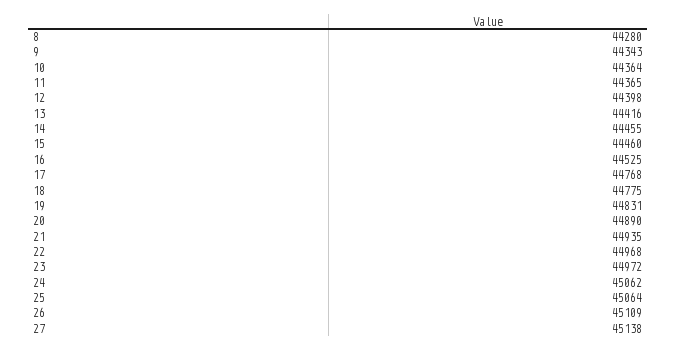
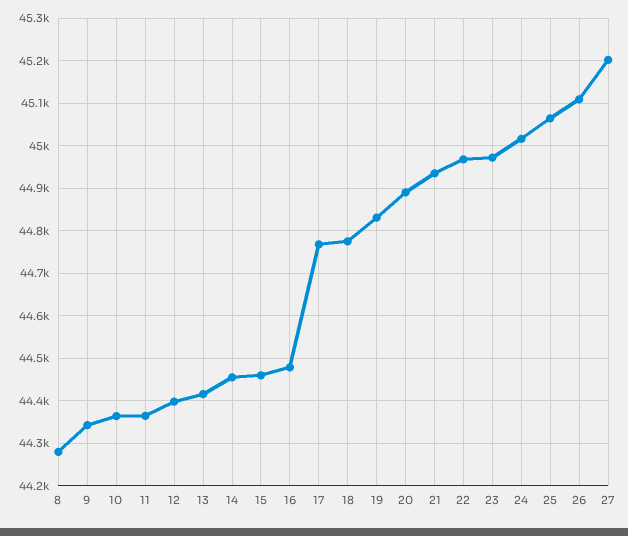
  {
    "8": 44280,
    "9": 44343,
    "10": 44364,
    "11": 44365,
    "12": 44398,
    "13": 44416,
    "14": 44455,
    "15": 44460,
-   "16": 44525,
+   "16": 44480,
    "17": 44768,
    "18": 44775,
    "19": 44831,
    "20": 44890,
    "21": 44935,
    "22": 44968,
    "23": 44972,
-   "24": 45062,
+   "24": 45020,
    "25": 45064,
    "26": 45109,
-   "27": 45138
+   "27": 45200
  }

